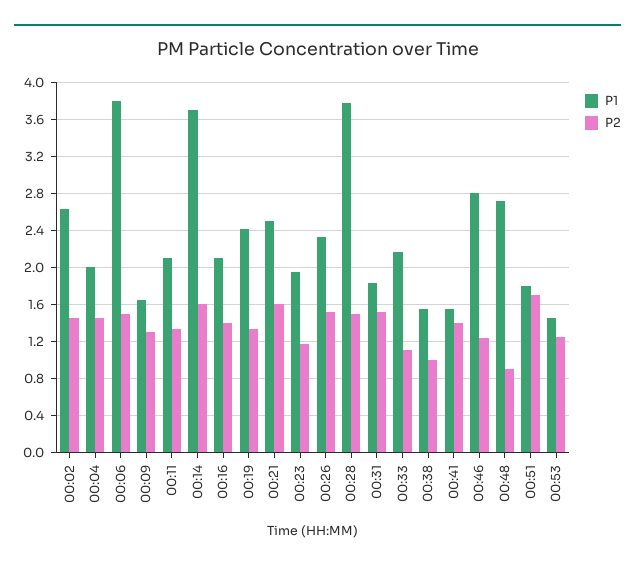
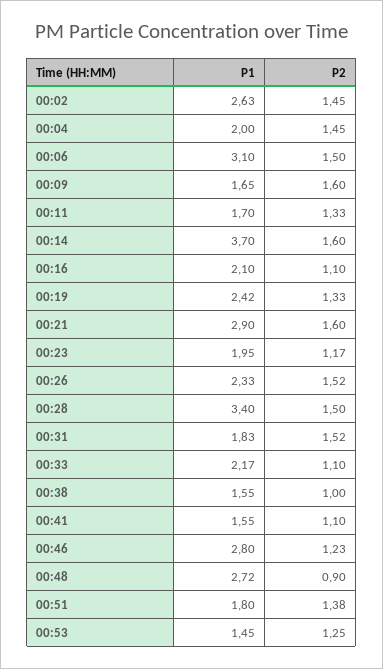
  {
    "P1": {
      "00:02": 2.63,
      "00:04": 2,
-     "00:06": 3.8,
+     "00:06": 3.1,
      "00:09": 1.65,
-     "00:11": 2.1,
+     "00:11": 1.7,
      "00:14": 3.7,
      "00:16": 2.1,
      "00:19": 2.42,
-     "00:21": 2.5,
+     "00:21": 2.9,
      "00:23": 1.95,
      "00:26": 2.33,
-     "00:28": 3.8,
+     "00:28": 3.4,
      "00:31": 1.83,
      "00:33": 2.17,
      "00:38": 1.55,
      "00:41": 1.55,
      "00:46": 2.8,
      "00:48": 2.72,
      "00:51": 1.8,
      "00:53": 1.45
    },
    "P2": {
      "00:02": 1.45,
      "00:04": 1.45,
      "00:06": 1.5,
-     "00:09": 1.3,
+     "00:09": 1.6,
      "00:11": 1.33,
      "00:14": 1.6,
-     "00:16": 1.4,
+     "00:16": 1.1,
      "00:19": 1.33,
      "00:21": 1.6,
      "00:23": 1.17,
      "00:26": 1.52,
      "00:28": 1.5,
      "00:31": 1.52,
      "00:33": 1.1,
      "00:38": 1,
-     "00:41": 1.4,
+     "00:41": 1.1,
      "00:46": 1.23,
      "00:48": 0.9,
-     "00:51": 1.7,
+     "00:51": 1.38,
      "00:53": 1.25
    }
  }

